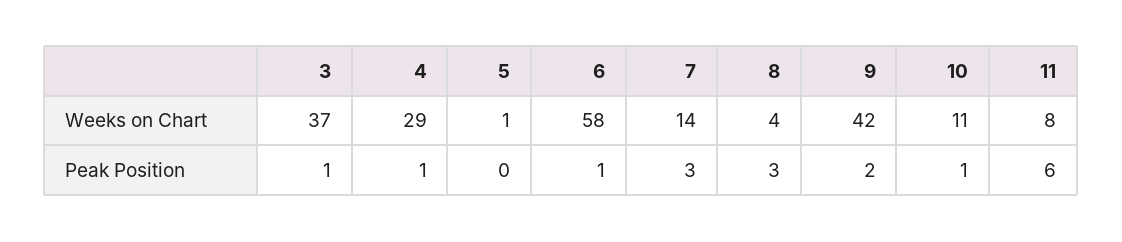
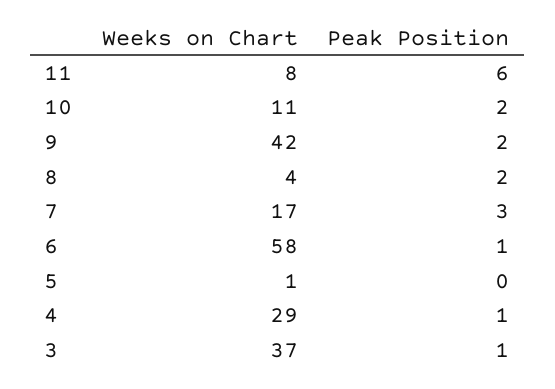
  {
    "3": {
      "Weeks on Chart": 37,
      "Peak Position": 1
    },
    "4": {
      "Weeks on Chart": 29,
      "Peak Position": 1
    },
    "5": {
      "Weeks on Chart": 1,
      "Peak Position": 0
    },
    "6": {
      "Weeks on Chart": 58,
      "Peak Position": 1
    },
    "7": {
-     "Weeks on Chart": 14,
+     "Weeks on Chart": 17,
      "Peak Position": 3
    },
    "8": {
      "Weeks on Chart": 4,
-     "Peak Position": 3
+     "Peak Position": 2
    },
    "9": {
      "Weeks on Chart": 42,
      "Peak Position": 2
    },
    "10": {
      "Weeks on Chart": 11,
-     "Peak Position": 1
+     "Peak Position": 2
    },
    "11": {
      "Weeks on Chart": 8,
      "Peak Position": 6
    }
  }

